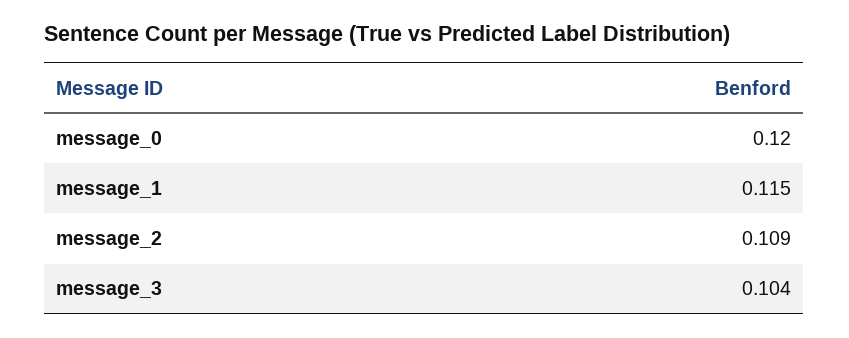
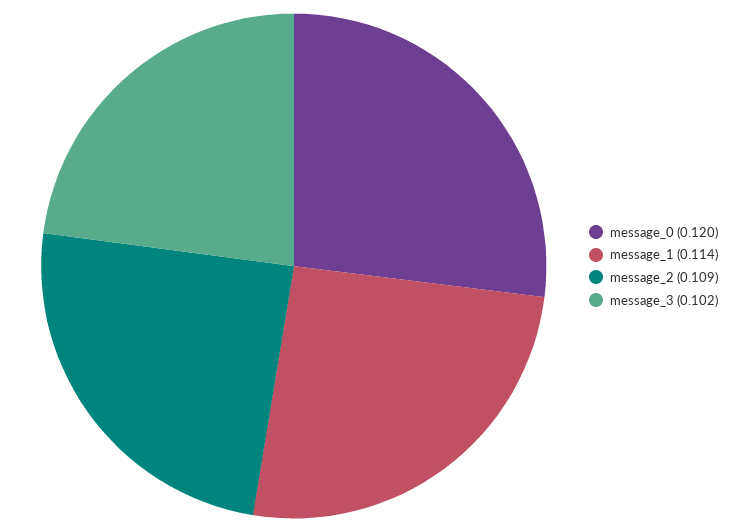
  {
    "message_0": 0.12,
-   "message_1": 0.115,
+   "message_1": 0.114,
    "message_2": 0.109,
-   "message_3": 0.104
+   "message_3": 0.102
  }

